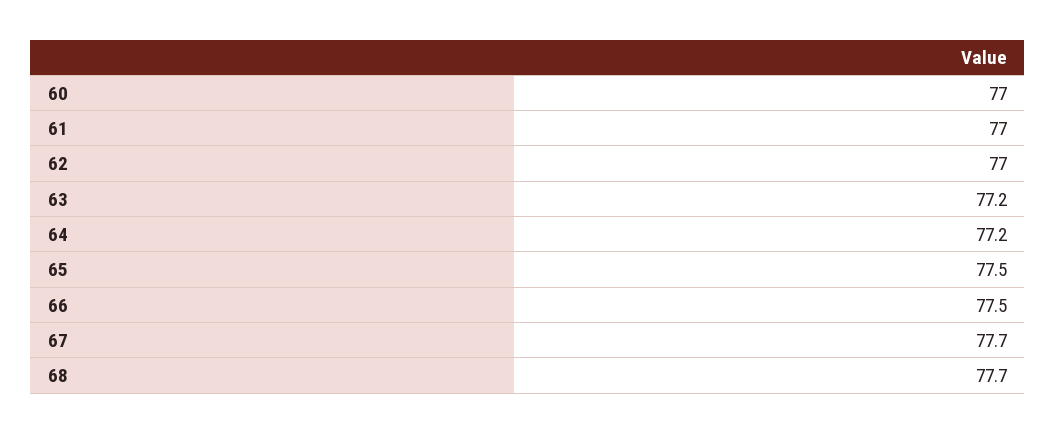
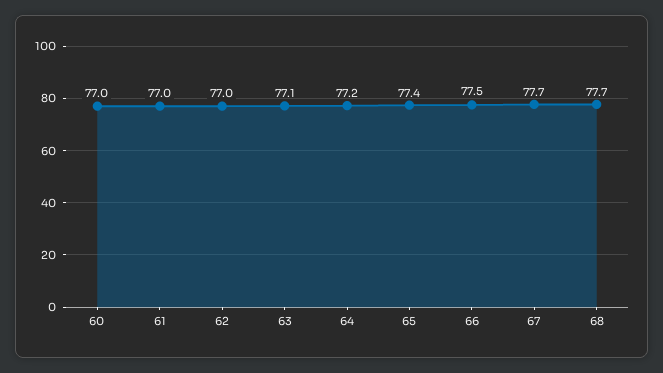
  {
    "60": 77,
    "61": 77,
    "62": 77,
-   "63": 77.2,
+   "63": 77.1,
    "64": 77.2,
-   "65": 77.5,
+   "65": 77.4,
    "66": 77.5,
    "67": 77.7,
    "68": 77.7
  }

